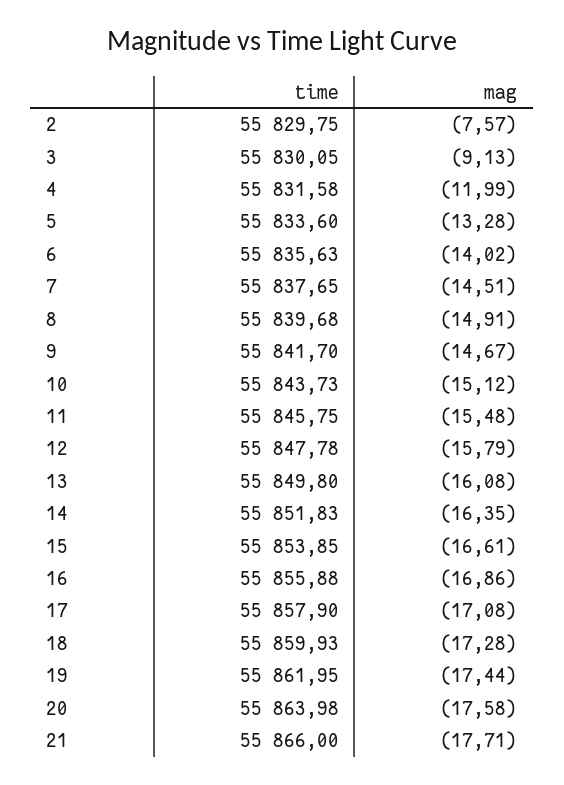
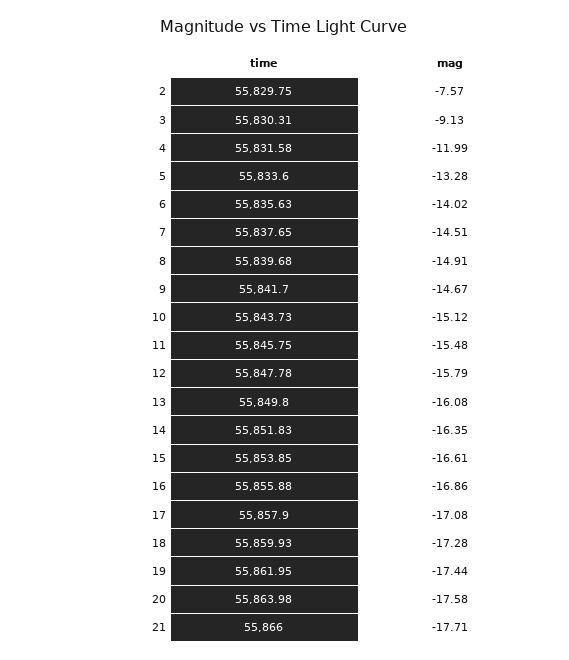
  {
    "time": {
      "2": 55829.75,
-     "3": 55830.05,
+     "3": 55830.31,
      "4": 55831.58,
      "5": 55833.6,
      "6": 55835.63,
      "7": 55837.65,
      "8": 55839.68,
      "9": 55841.7,
      "10": 55843.73,
      "11": 55845.75,
      "12": 55847.78,
      "13": 55849.8,
      "14": 55851.83,
      "15": 55853.85,
      "16": 55855.88,
      "17": 55857.9,
      "18": 55859.93,
      "19": 55861.95,
      "20": 55863.98,
      "21": 55866
    },
    "mag": {
      "2": -7.57,
      "3": -9.13,
      "4": -11.99,
      "5": -13.28,
      "6": -14.02,
      "7": -14.51,
      "8": -14.91,
      "9": -14.67,
      "10": -15.12,
      "11": -15.48,
      "12": -15.79,
      "13": -16.08,
      "14": -16.35,
      "15": -16.61,
      "16": -16.86,
      "17": -17.08,
      "18": -17.28,
      "19": -17.44,
      "20": -17.58,
      "21": -17.71
    }
  }

